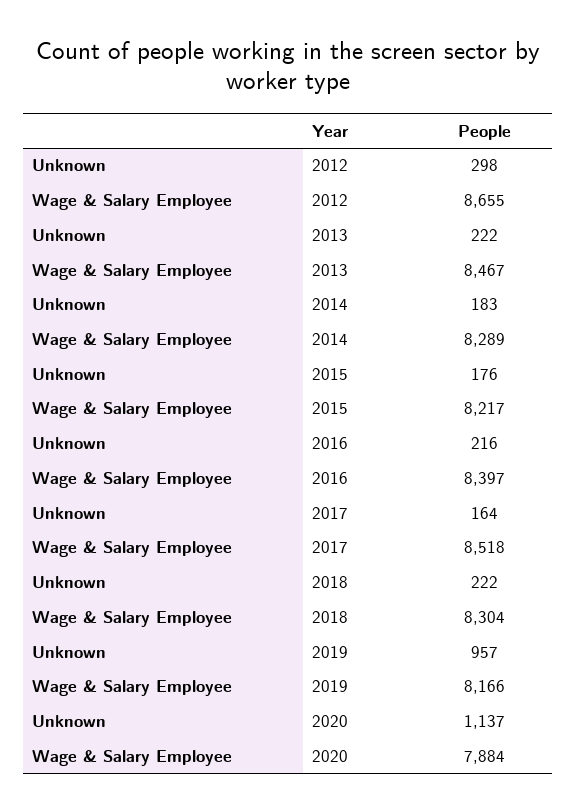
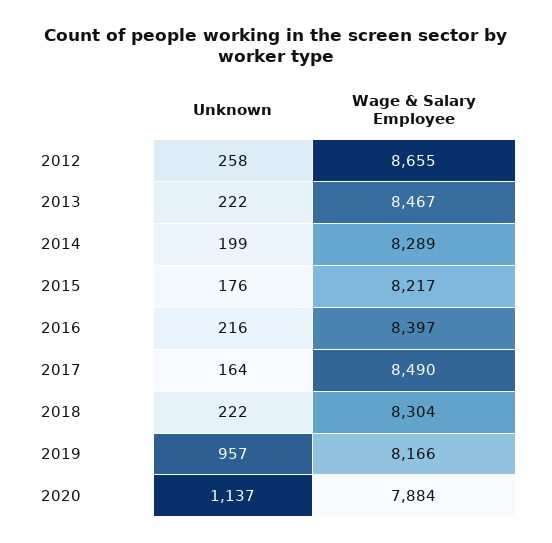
  {
    "Unknown": {
-     "2012": 298,
+     "2012": 258,
      "2013": 222,
-     "2014": 183,
+     "2014": 199,
      "2015": 176,
      "2016": 216,
      "2017": 164,
      "2018": 222,
      "2019": 957,
      "2020": 1137
    },
    "Wage & Salary Employee": {
      "2012": 8655,
      "2013": 8467,
      "2014": 8289,
      "2015": 8217,
      "2016": 8397,
-     "2017": 8518,
+     "2017": 8490,
      "2018": 8304,
      "2019": 8166,
      "2020": 7884
    }
  }

